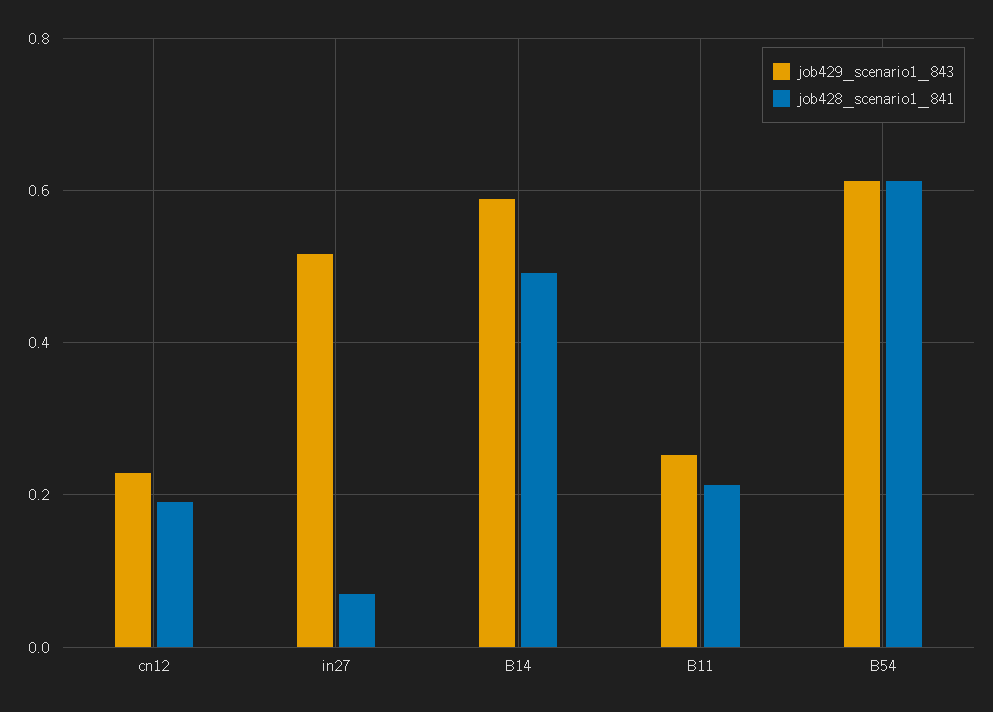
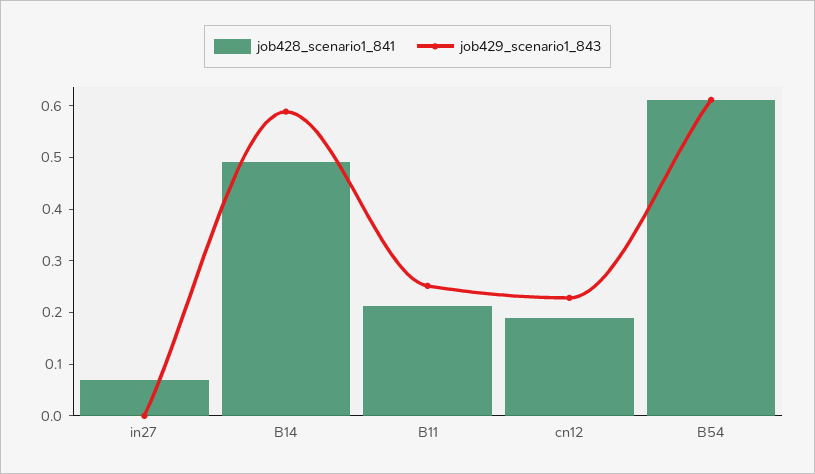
  {
    "job429_scenario1_843": {
      "cn12": 0.22,
-     "in27": 0.52,
+     "in27": 0,
      "B14": 0.58,
      "B11": 0.26,
      "B54": 0.62
    },
    "job428_scenario1_841": {
      "cn12": 0.2,
      "in27": 0.08,
      "B14": 0.5,
      "B11": 0.22,
      "B54": 0.62
    }
  }

